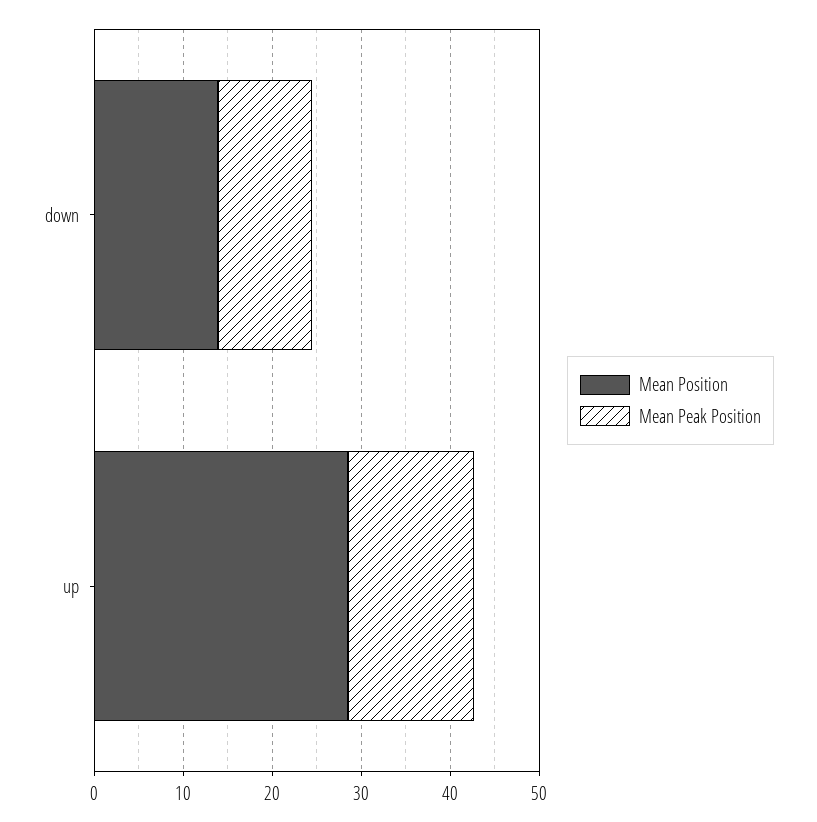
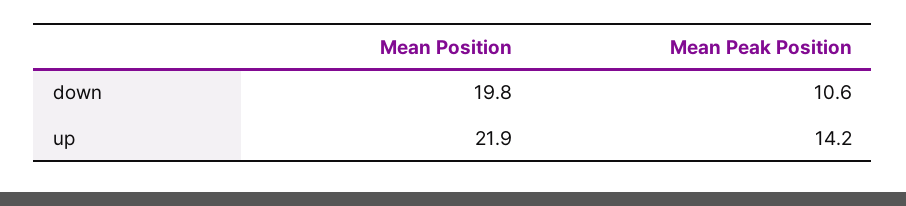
  {
    "Mean Position": {
-     "down": 14,
+     "down": 19.8,
-     "up": 28
+     "up": 21.9
    },
    "Mean Peak Position": {
      "down": 10.6,
      "up": 14.2
    }
  }

